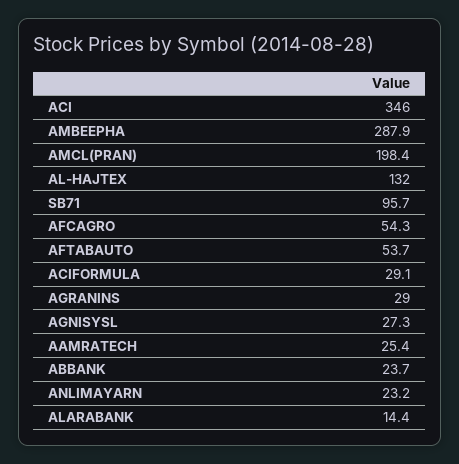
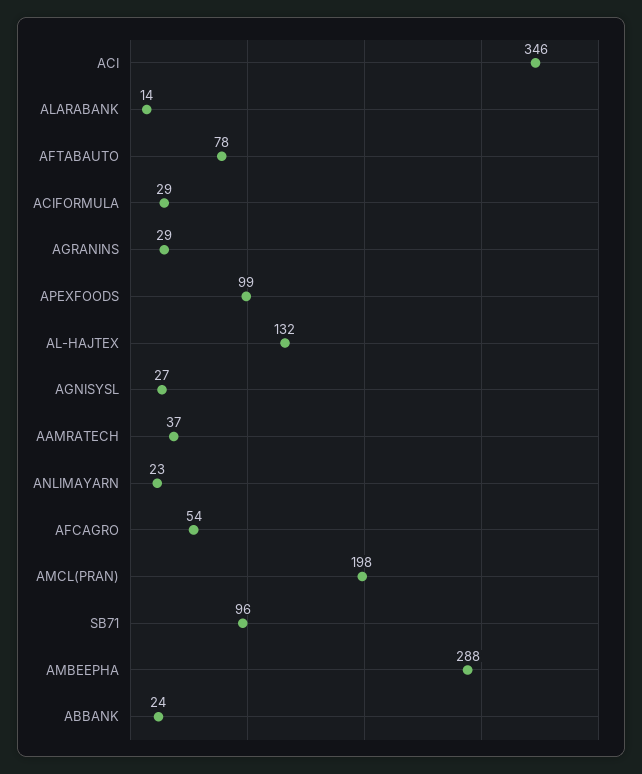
  {
    "ACI": 346,
    "AMBEEPHA": 287.9,
    "AMCL(PRAN)": 198.4,
    "AL-HAJTEX": 132,
    "SB71": 95.7,
    "AFCAGRO": 54.3,
-   "AFTABAUTO": 53.7,
+   "AFTABAUTO": 78,
    "ACIFORMULA": 29.1,
    "AGRANINS": 29,
    "AGNISYSL": 27.3,
-   "AAMRATECH": 25.4,
+   "AAMRATECH": 37,
    "ABBANK": 23.7,
    "ANLIMAYARN": 23.2,
-   "ALARABANK": 14.4
+   "ALARABANK": 14.4,
+   "APEXFOODS": 99
  }

